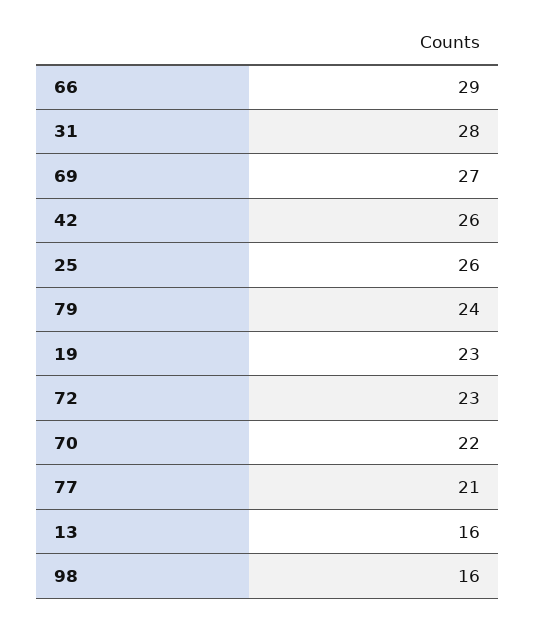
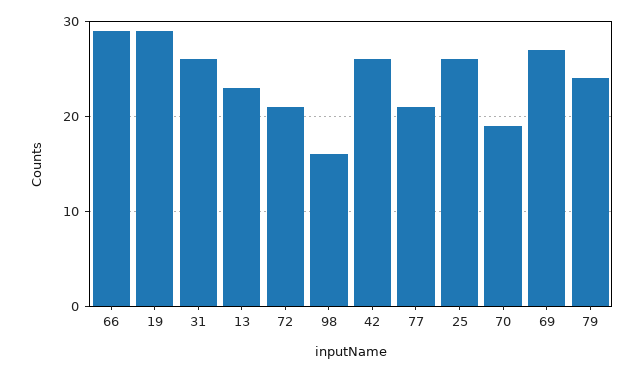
  {
    "66": 29,
-   "31": 28,
+   "31": 26,
    "69": 27,
    "42": 26,
    "25": 26,
    "79": 24,
-   "19": 23,
+   "19": 29,
-   "72": 23,
+   "72": 21,
-   "70": 22,
+   "70": 19,
    "77": 21,
-   "13": 16,
+   "13": 23,
    "98": 16
  }

